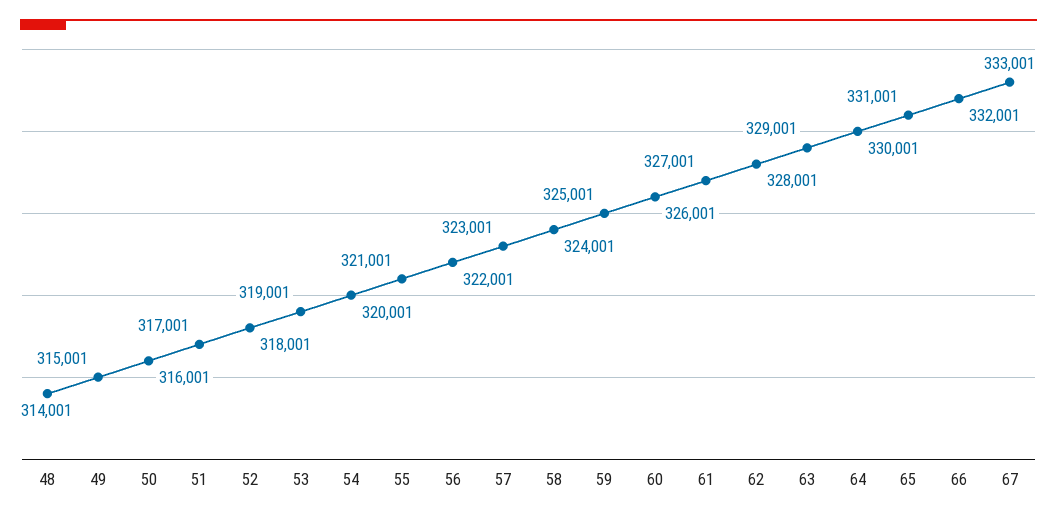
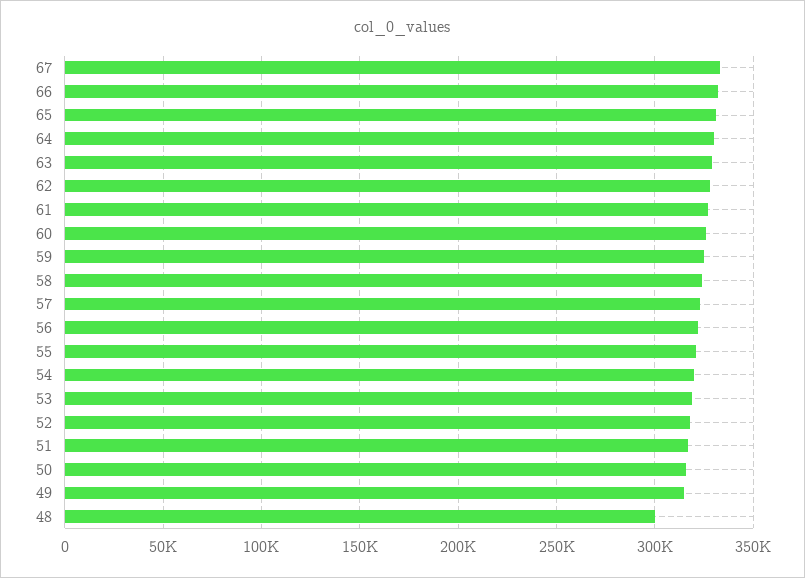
  {
-   "48": 314001,
+   "48": 300000,
    "49": 315001,
    "50": 316001,
    "51": 317001,
    "52": 318001,
    "53": 319001,
    "54": 320001,
    "55": 321001,
    "56": 322001,
    "57": 323001,
    "58": 324001,
    "59": 325001,
    "60": 326001,
    "61": 327001,
    "62": 328001,
    "63": 329001,
    "64": 330001,
    "65": 331001,
    "66": 332001,
    "67": 333001
  }

